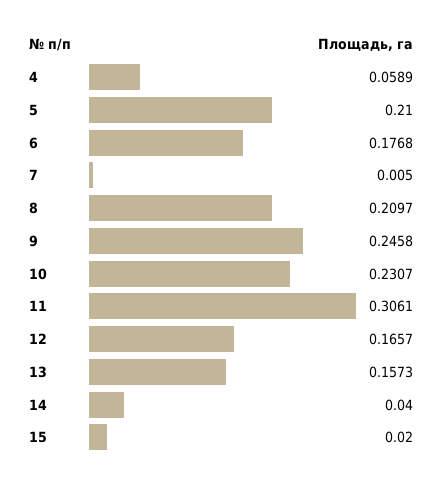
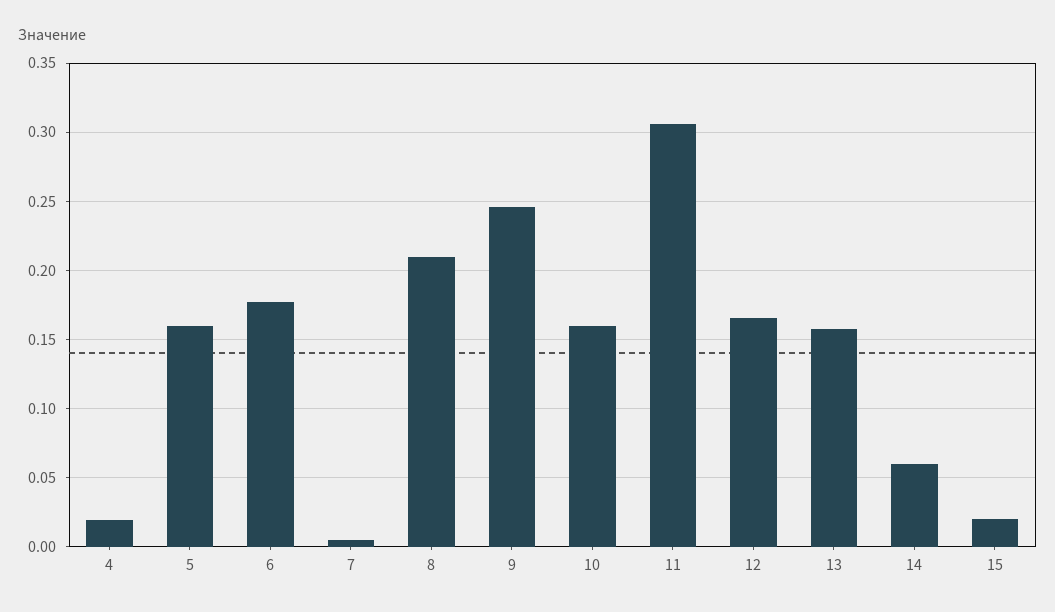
  {
-   "4": 0.0589,
+   "4": 0.02,
-   "5": 0.21,
+   "5": 0.16,
    "6": 0.1768,
    "7": 0.005,
    "8": 0.2097,
    "9": 0.2458,
-   "10": 0.2307,
+   "10": 0.16,
    "11": 0.3061,
    "12": 0.1657,
    "13": 0.1573,
-   "14": 0.04,
+   "14": 0.06,
    "15": 0.02
  }

